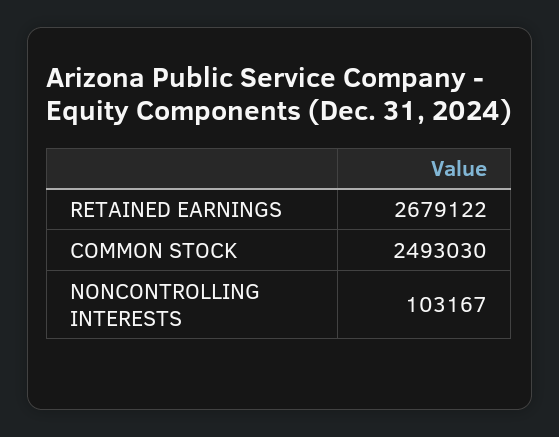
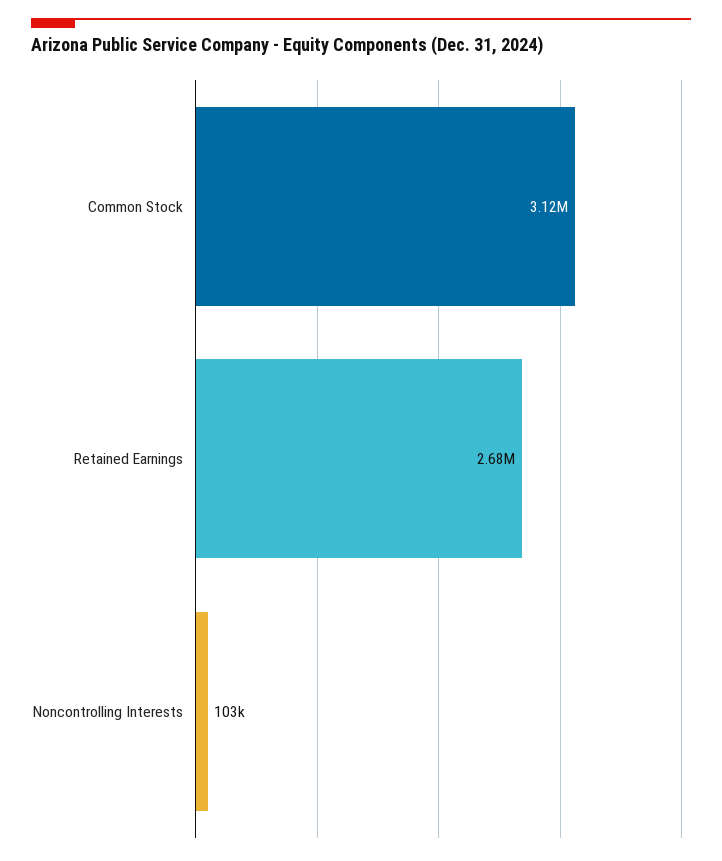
  {
    "RETAINED EARNINGS": 2679122,
-   "COMMON STOCK": 2493030,
+   "COMMON STOCK": 3120000,
    "NONCONTROLLING INTERESTS": 103167
  }

